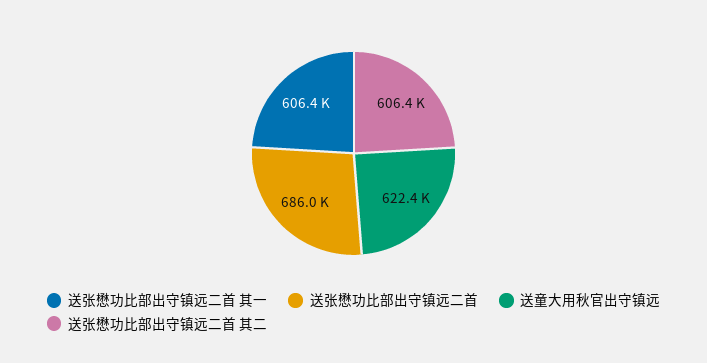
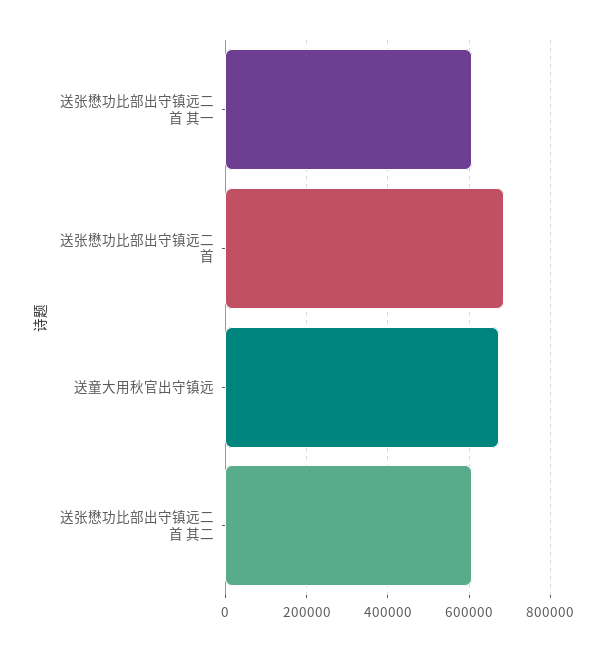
  {
    "送张懋功比部出守镇远二首 其一": 606400,
    "送张懋功比部出守镇远二首": 686000,
-   "送童大用秋官出守镇远": 622400,
+   "送童大用秋官出守镇远": 680000,
    "送张懋功比部出守镇远二首 其二": 606400
  }

